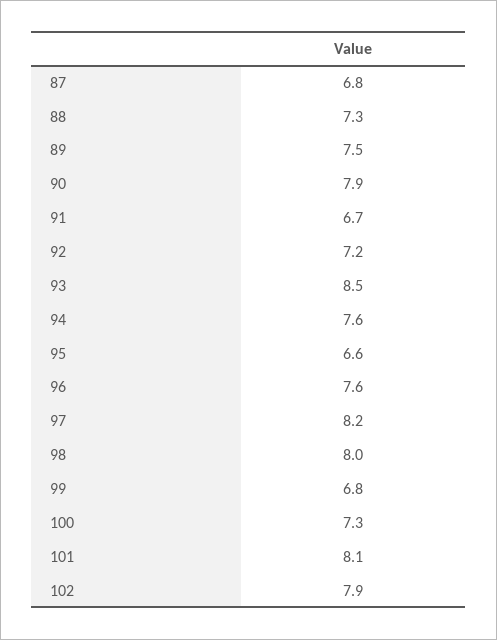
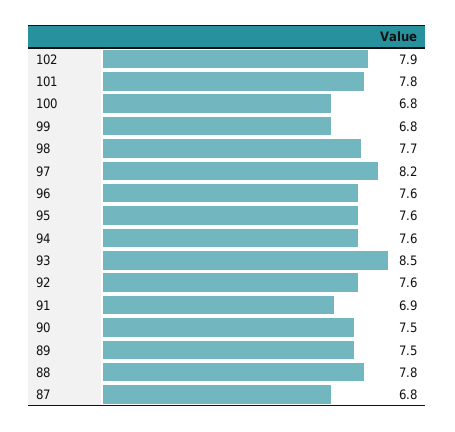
  {
    "87": 6.8,
-   "88": 7.3,
+   "88": 7.8,
    "89": 7.5,
-   "90": 7.9,
+   "90": 7.5,
-   "91": 6.7,
+   "91": 6.9,
-   "92": 7.2,
+   "92": 7.6,
    "93": 8.5,
    "94": 7.6,
-   "95": 6.6,
+   "95": 7.6,
    "96": 7.6,
    "97": 8.2,
-   "98": 8,
+   "98": 7.7,
    "99": 6.8,
-   "100": 7.3,
+   "100": 6.8,
-   "101": 8.1,
+   "101": 7.8,
    "102": 7.9
  }

